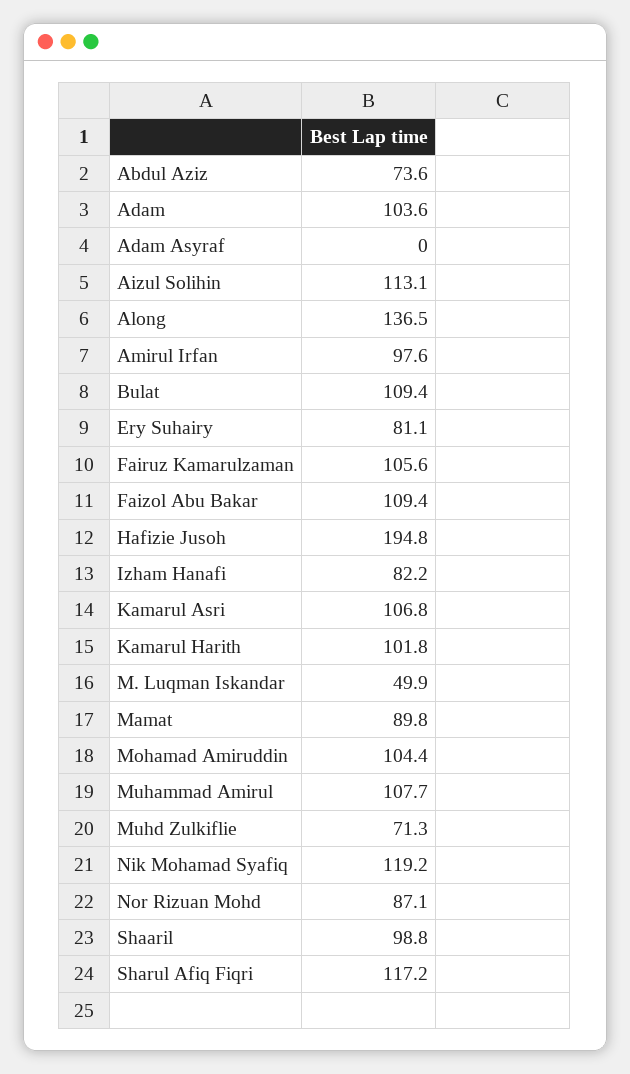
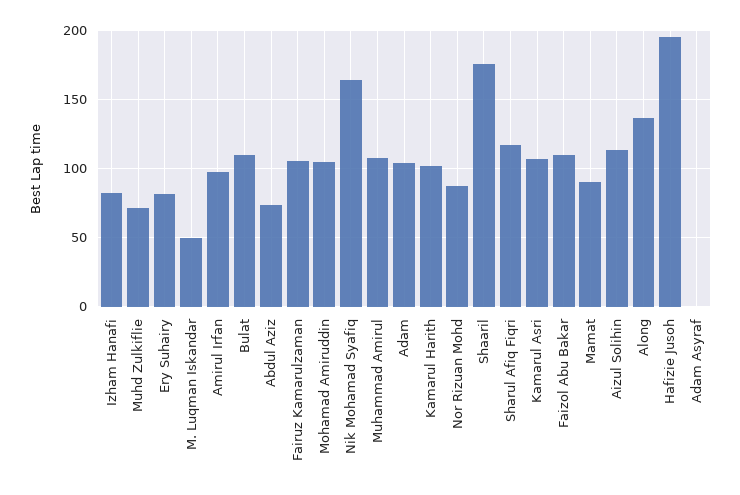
  {
    "Abdul Aziz": 73.6,
    "Adam": 103.6,
    "Adam Asyraf": 0,
    "Aizul Solihin": 113.1,
    "Along": 136.5,
    "Amirul Irfan": 97.6,
    "Bulat": 109.4,
    "Ery Suhairy": 81.1,
    "Fairuz Kamarulzaman": 105.6,
    "Faizol Abu Bakar": 109.4,
    "Hafizie Jusoh": 194.8,
    "Izham Hanafi": 82.2,
    "Kamarul Asri": 106.8,
    "Kamarul Harith": 101.8,
    "M. Luqman Iskandar": 49.9,
    "Mamat": 89.8,
    "Mohamad Amiruddin": 104.4,
    "Muhammad Amirul": 107.7,
    "Muhd Zulkiflie": 71.3,
-   "Nik Mohamad Syafiq": 119.2,
+   "Nik Mohamad Syafiq": 165,
    "Nor Rizuan Mohd": 87.1,
-   "Shaaril": 98.8,
+   "Shaaril": 175,
    "Sharul Afiq Fiqri": 117.2
  }

